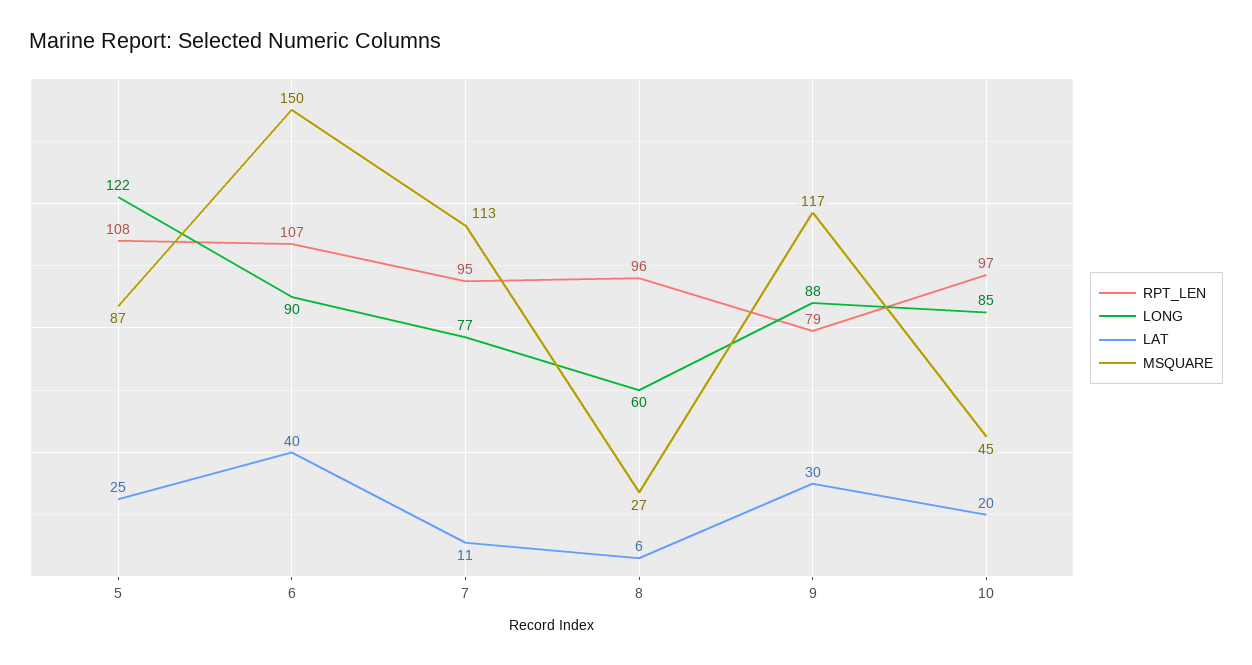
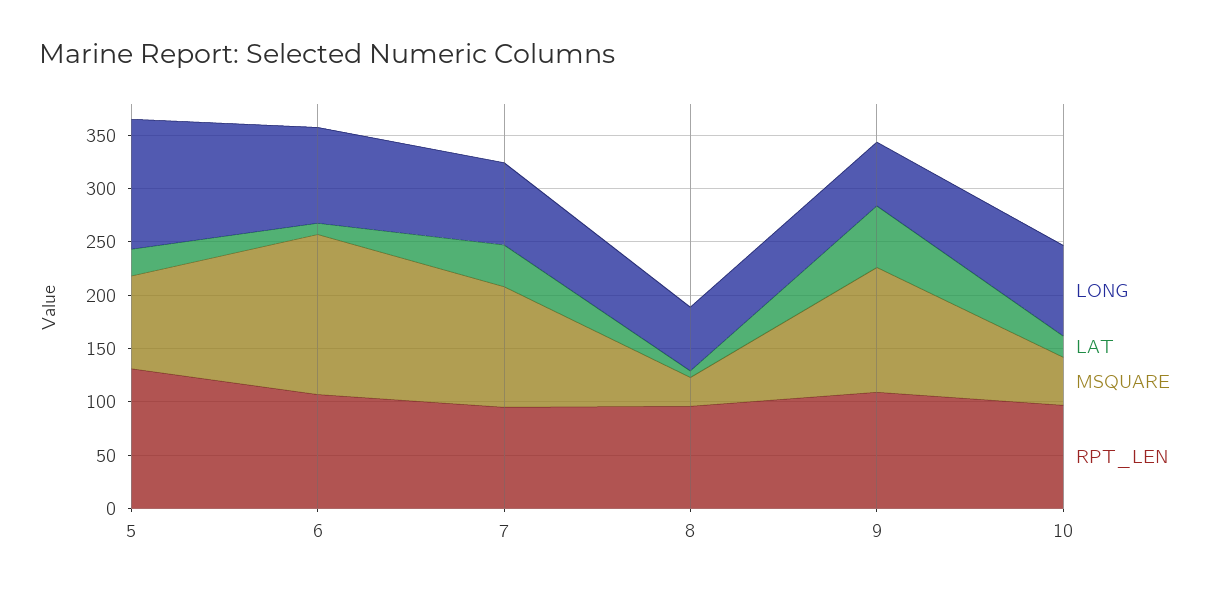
  {
    "RPT_LEN": {
-     "5": 108,
+     "5": 130,
      "6": 107,
      "7": 95,
      "8": 96,
-     "9": 79,
+     "9": 110,
      "10": 97
    },
    "LONG": {
      "5": 122,
      "6": 90,
      "7": 77,
      "8": 60,
-     "9": 88,
+     "9": 60,
      "10": 85
    },
    "LAT": {
      "5": 25,
-     "6": 40,
+     "6": 10,
-     "7": 11,
+     "7": 40,
      "8": 6,
-     "9": 30,
+     "9": 60,
      "10": 20
    },
    "MSQUARE": {
      "5": 87,
      "6": 150,
      "7": 113,
      "8": 27,
      "9": 117,
      "10": 45
    }
  }

